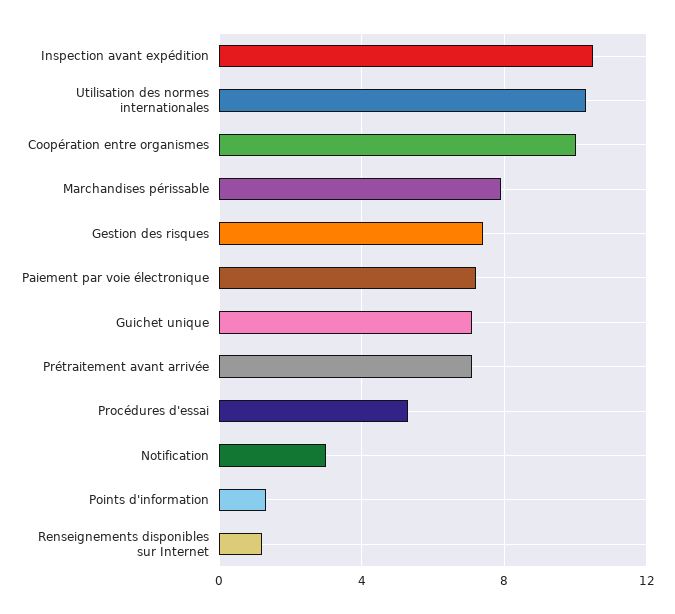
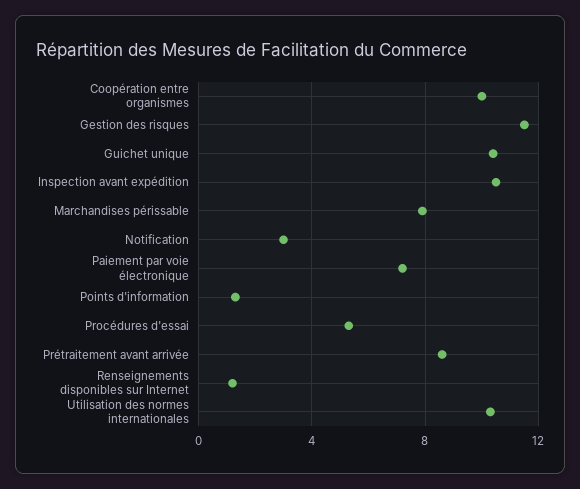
  {
    "Inspection avant expédition": 10.5,
    "Utilisation des normes internationales": 10.5,
    "Coopération entre organismes": 10,
    "Marchandises périssable": 8,
-   "Gestion des risques": 7.5,
+   "Gestion des risques": 11.5,
    "Paiement par voie électronique": 7,
-   "Guichet unique": 7,
+   "Guichet unique": 10.5,
-   "Prétraitement avant arrivée": 7,
+   "Prétraitement avant arrivée": 8.5,
    "Procédures d'essai": 5.5,
    "Notification": 3,
    "Points d'information": 1.5,
    "Renseignements disponibles sur Internet": 1
  }

